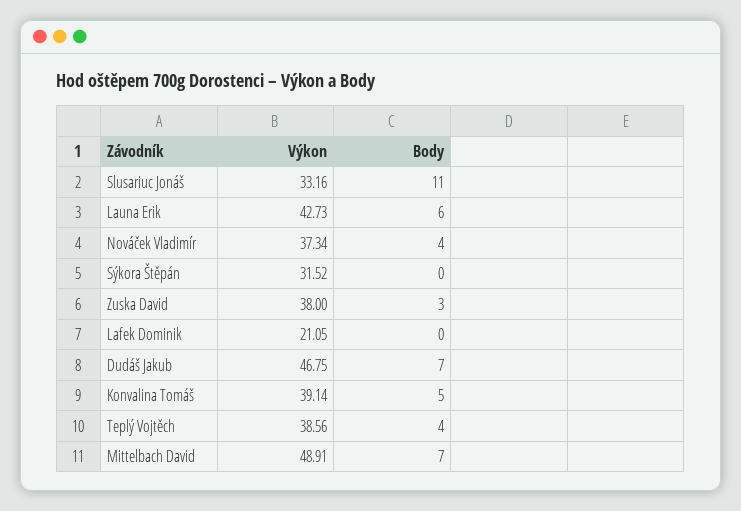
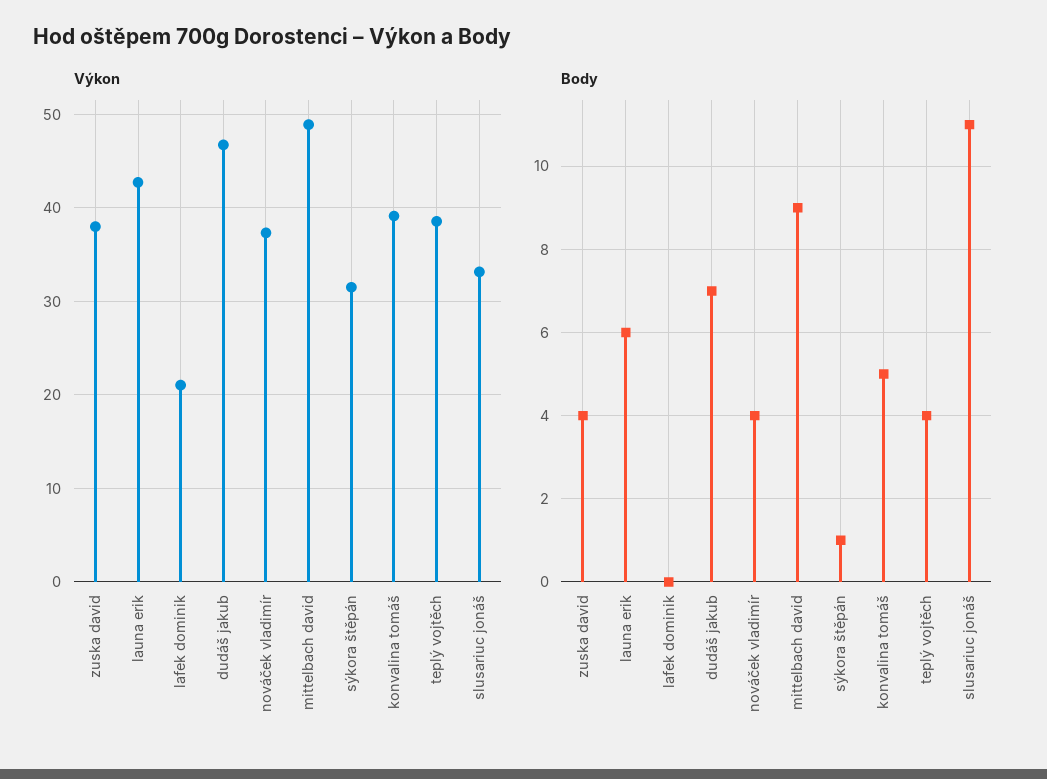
  {
    "Výkon": {
      "Slusariuc Jonáš": 33.16,
      "Launa Erik": 42.73,
      "Nováček Vladimír": 37.34,
      "Sýkora Štěpán": 31.52,
      "Zuska David": 38,
      "Lafek Dominik": 21.05,
      "Dudáš Jakub": 46.75,
      "Konvalina Tomáš": 39.14,
      "Teplý Vojtěch": 38.56,
      "Mittelbach David": 48.91
    },
    "Body": {
      "Slusariuc Jonáš": 11,
      "Launa Erik": 6,
      "Nováček Vladimír": 4,
-     "Sýkora Štěpán": 0,
+     "Sýkora Štěpán": 1,
-     "Zuska David": 3,
+     "Zuska David": 4,
      "Lafek Dominik": 0,
      "Dudáš Jakub": 7,
      "Konvalina Tomáš": 5,
      "Teplý Vojtěch": 4,
-     "Mittelbach David": 7
+     "Mittelbach David": 9
    }
  }

